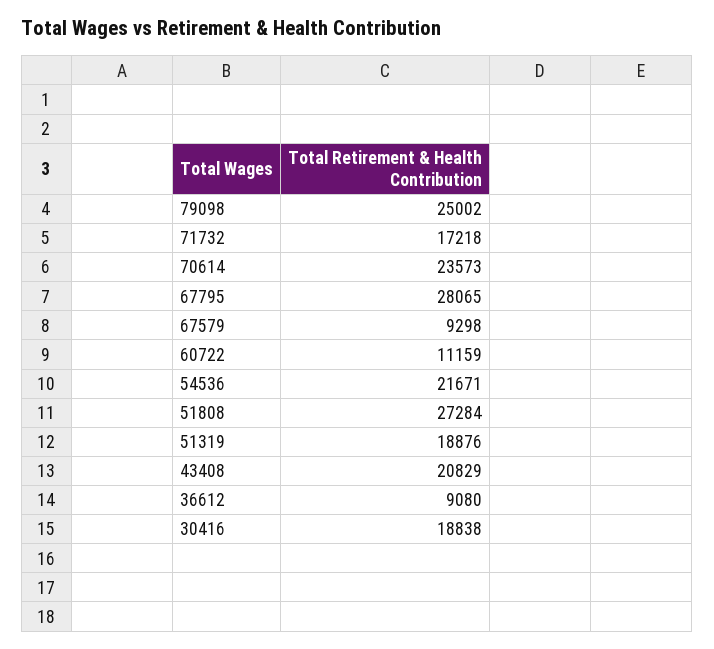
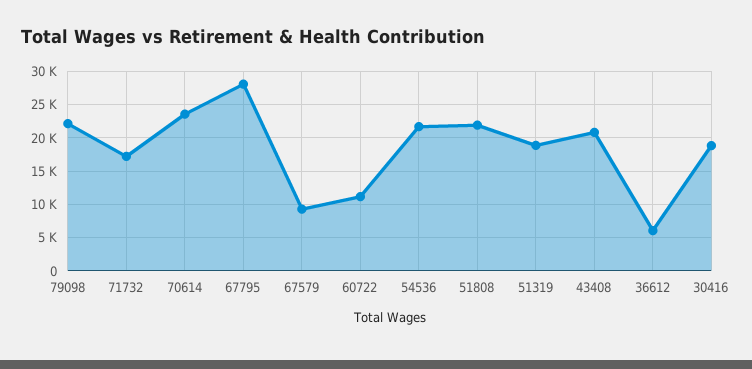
  {
-   "79098": 25002,
+   "79098": 22000,
    "71732": 17218,
    "70614": 23573,
    "67795": 28065,
    "67579": 9298,
    "60722": 11159,
    "54536": 21671,
-   "51808": 27284,
+   "51808": 22000,
    "51319": 18876,
    "43408": 20829,
-   "36612": 9080,
+   "36612": 6000,
    "30416": 18838
  }

